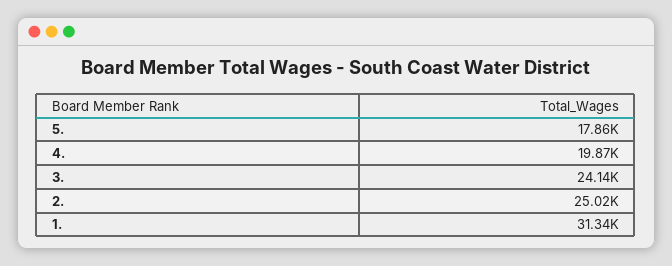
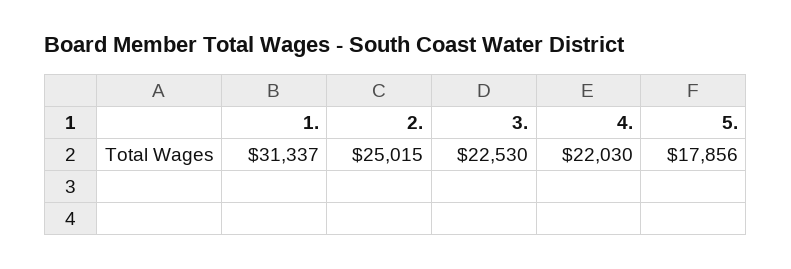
  {
    "5.": 17856,
-   "4.": 19870,
+   "4.": 22030,
-   "3.": 24140,
+   "3.": 22530,
    "2.": 25015,
    "1.": 31337
  }

